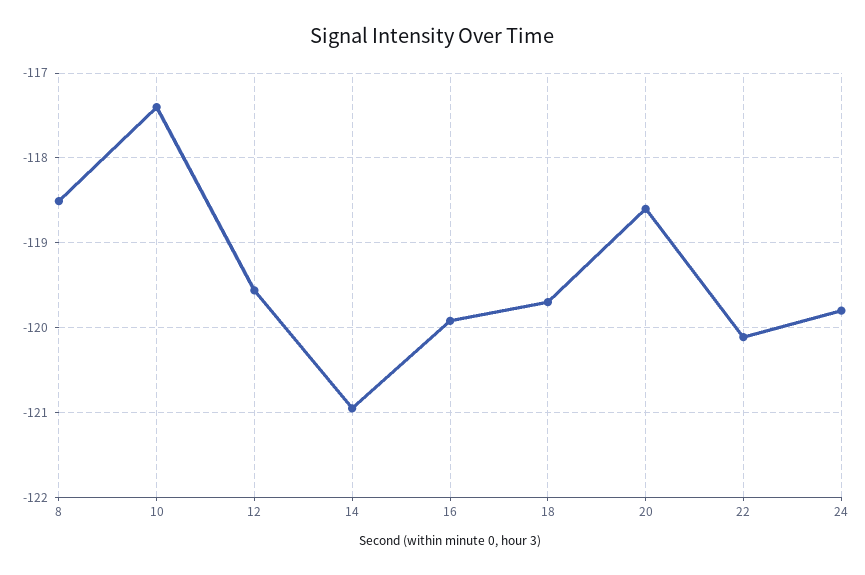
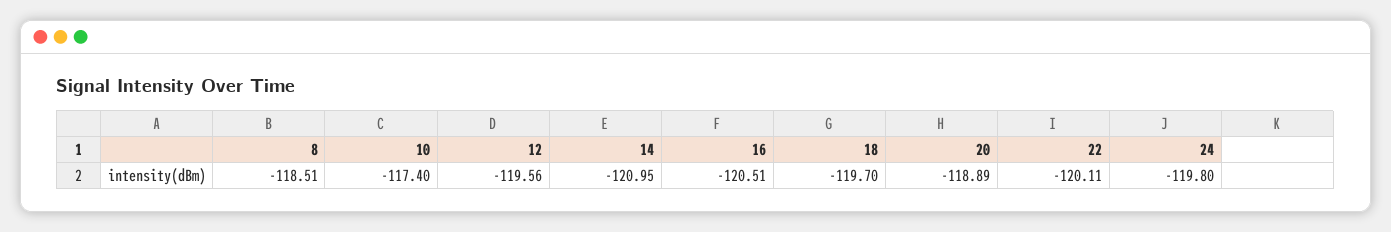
  {
    "8": -118.51,
    "10": -117.4,
    "12": -119.56,
    "14": -120.95,
-   "16": -119.9,
+   "16": -120.51,
    "18": -119.7,
-   "20": -118.6,
+   "20": -118.89,
    "22": -120.11,
    "24": -119.8
  }

